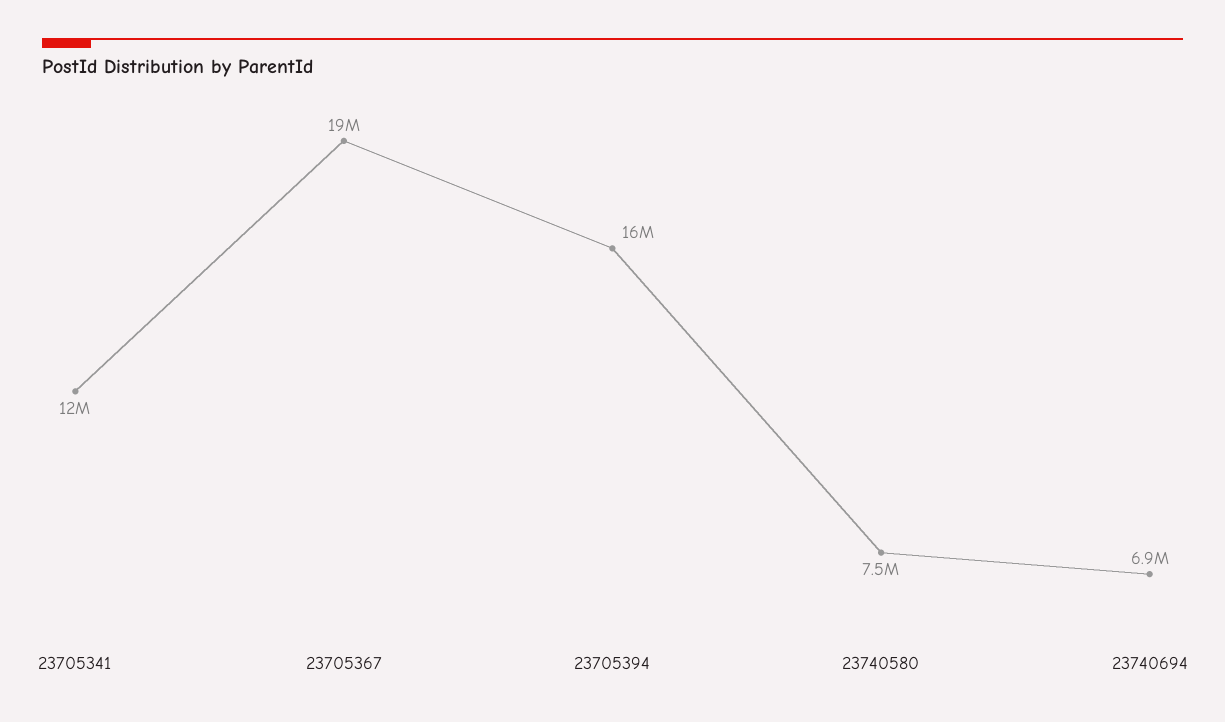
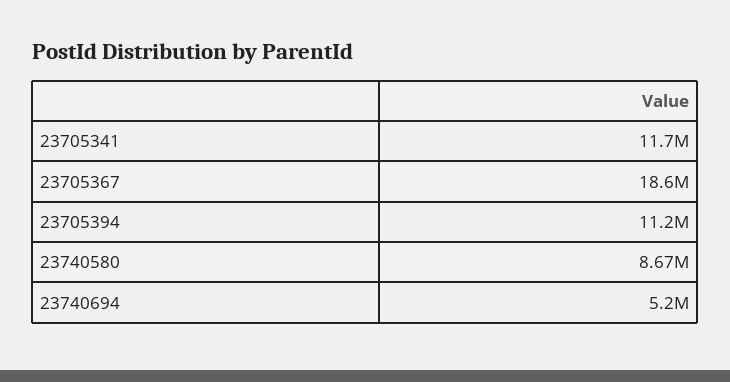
  {
    "23705341": 11700000,
    "23705367": 18600000,
-   "23705394": 16000000,
+   "23705394": 11200000,
-   "23740580": 7500000,
+   "23740580": 8670000,
-   "23740694": 6900000
+   "23740694": 5200000
  }

